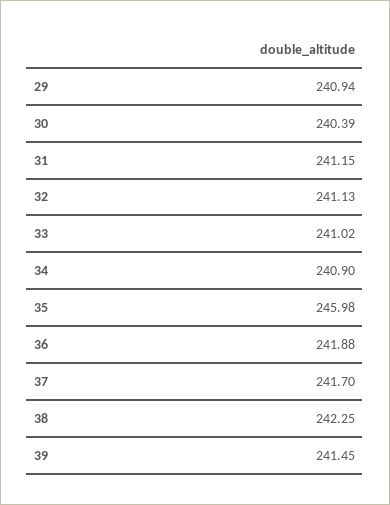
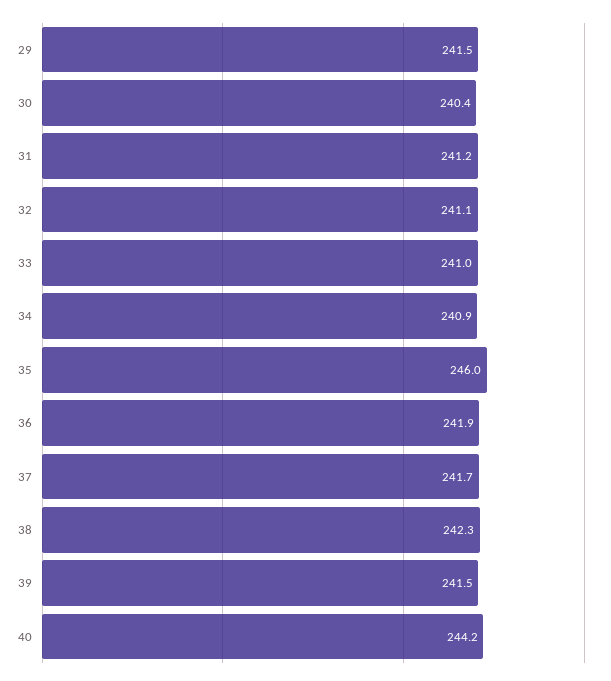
  {
-   "29": 240.94,
+   "29": 241.5,
    "30": 240.39,
    "31": 241.15,
    "32": 241.13,
    "33": 241.02,
    "34": 240.9,
    "35": 245.98,
    "36": 241.88,
    "37": 241.7,
    "38": 242.25,
-   "39": 241.45
+   "39": 241.45,
+   "40": 244.2
  }

